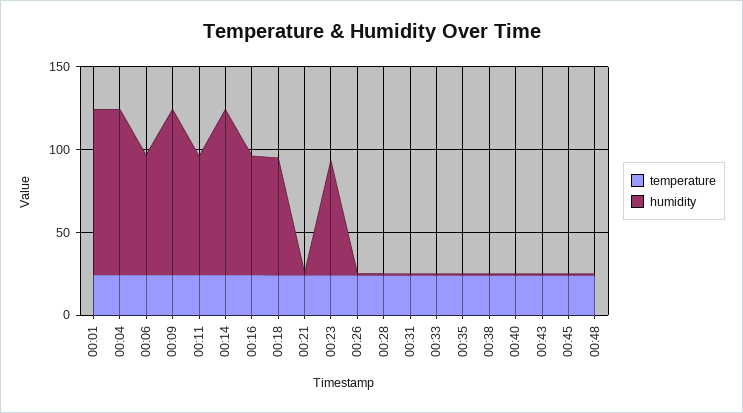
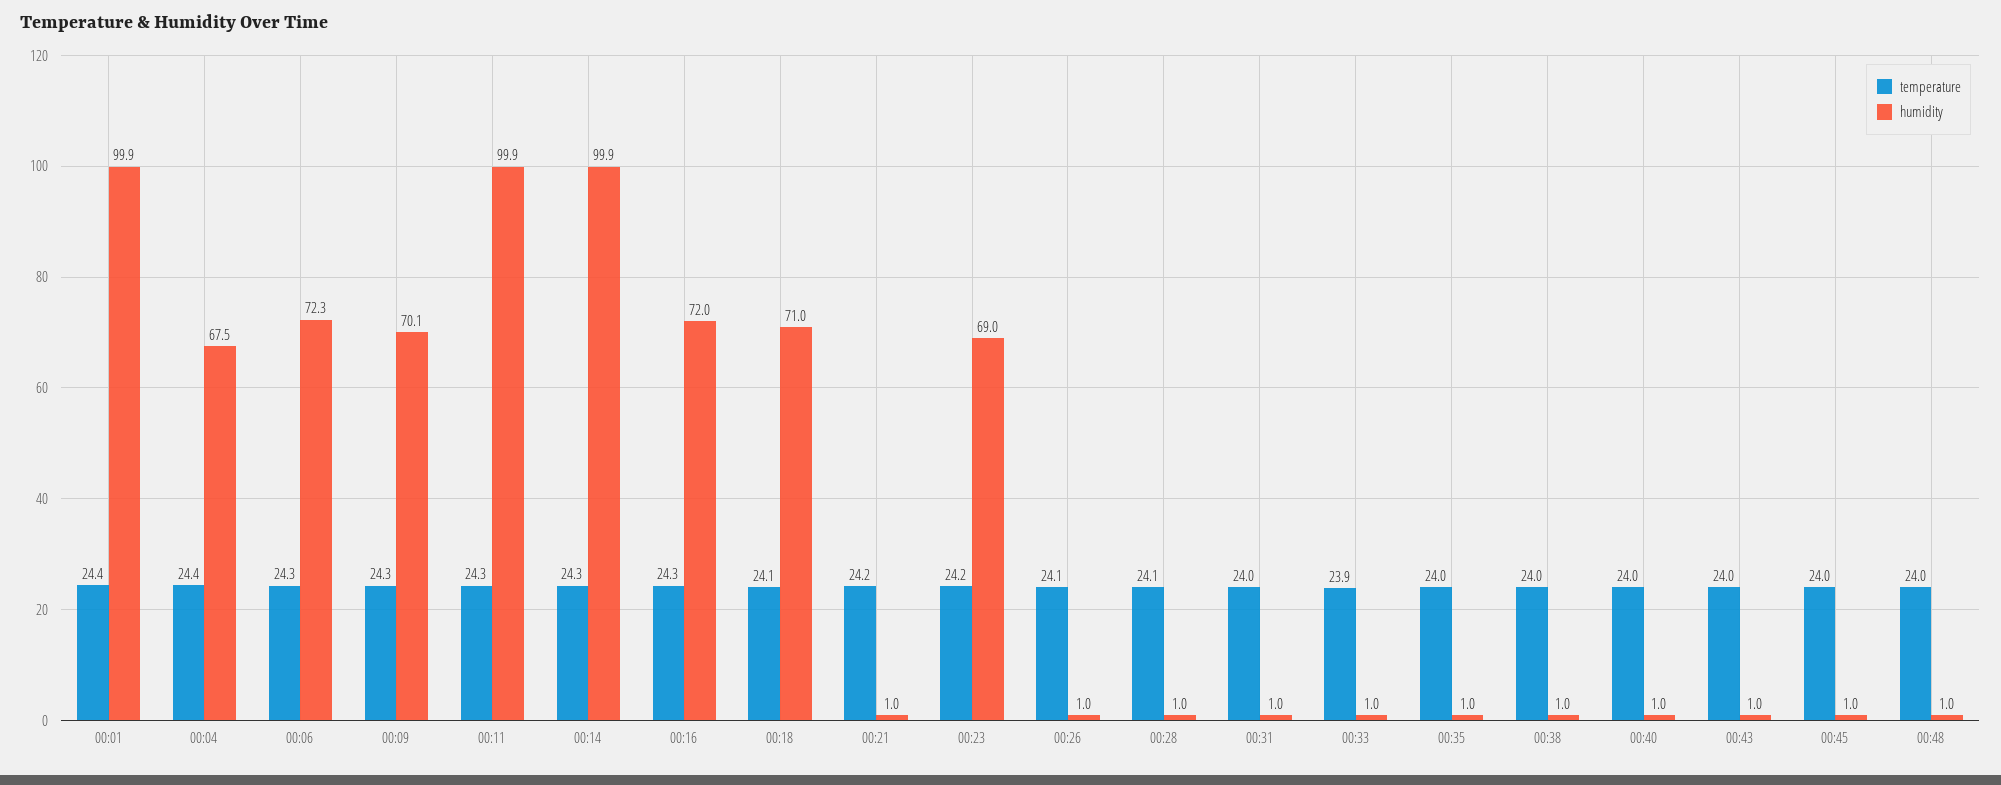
  {
    "temperature": {
      "00:01": 24.4,
      "00:04": 24.4,
      "00:06": 24.3,
      "00:09": 24.3,
      "00:11": 24.3,
      "00:14": 24.3,
      "00:16": 24.3,
      "00:18": 24.1,
      "00:21": 24.2,
      "00:23": 24.2,
      "00:26": 24.1,
      "00:28": 24.1,
      "00:31": 24,
      "00:33": 23.9,
      "00:35": 24,
      "00:38": 24,
      "00:40": 24,
      "00:43": 24,
      "00:45": 24,
      "00:48": 24
    },
    "humidity": {
      "00:01": 99.9,
-     "00:04": 100,
+     "00:04": 67.5,
      "00:06": 72.3,
-     "00:09": 100,
+     "00:09": 70.1,
-     "00:11": 70,
+     "00:11": 99.9,
      "00:14": 99.9,
      "00:16": 72,
      "00:18": 71,
      "00:21": 1,
      "00:23": 69,
      "00:26": 1,
      "00:28": 1,
      "00:31": 1,
      "00:33": 1,
      "00:35": 1,
      "00:38": 1,
      "00:40": 1,
      "00:43": 1,
      "00:45": 1,
      "00:48": 1
    }
  }

